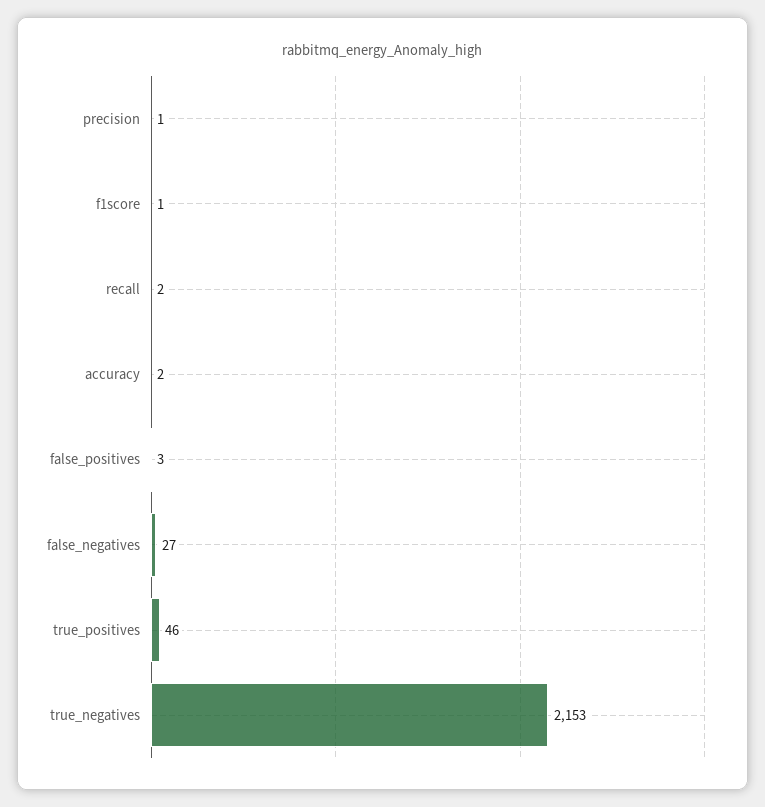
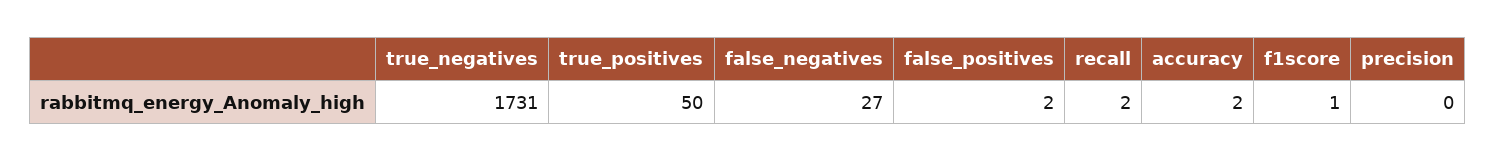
  {
-   "precision": 1,
+   "precision": 0,
    "f1score": 1,
    "recall": 2,
    "accuracy": 2,
-   "false_positives": 3,
+   "false_positives": 2,
    "false_negatives": 27,
-   "true_positives": 46,
+   "true_positives": 50,
-   "true_negatives": 2153
+   "true_negatives": 1731
  }

